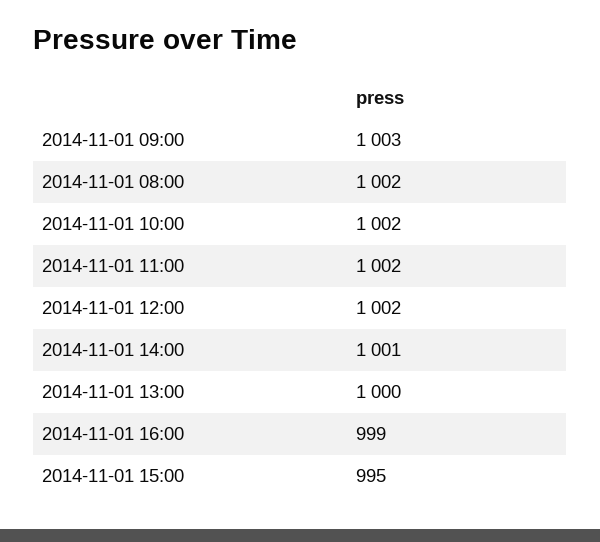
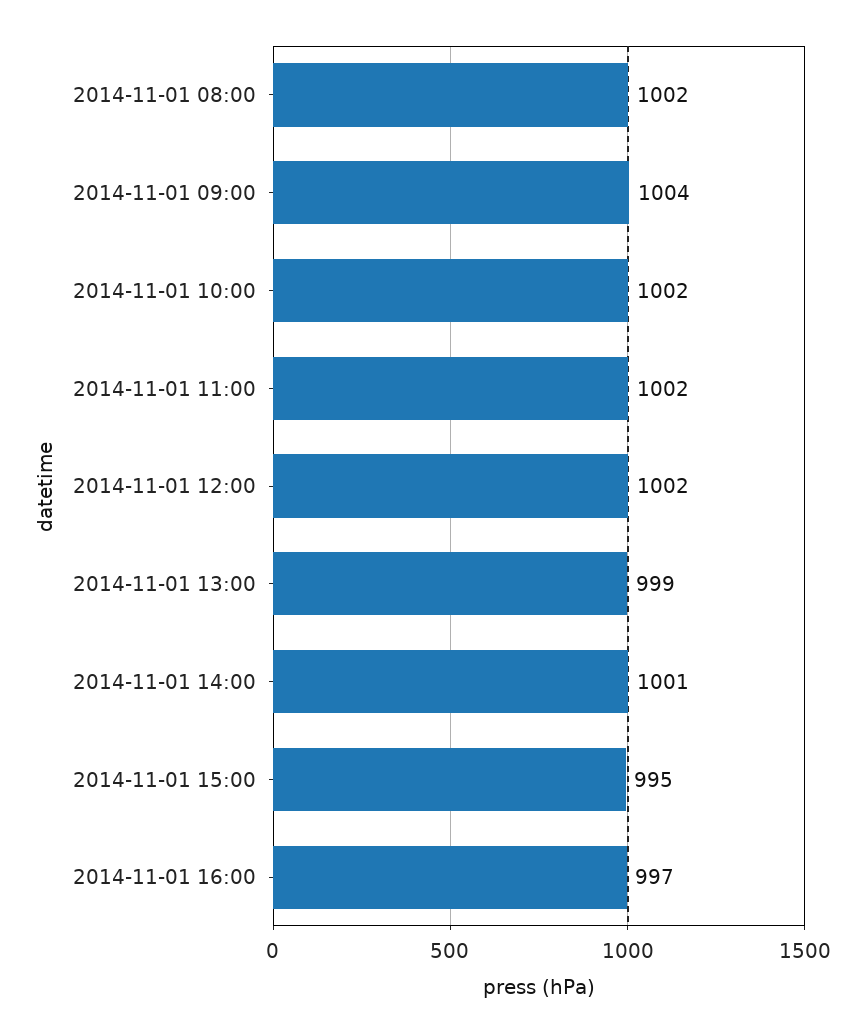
  {
-   "2014-11-01 09:00": 1003,
+   "2014-11-01 09:00": 1004,
    "2014-11-01 08:00": 1002,
    "2014-11-01 10:00": 1002,
    "2014-11-01 11:00": 1002,
    "2014-11-01 12:00": 1002,
    "2014-11-01 14:00": 1001,
-   "2014-11-01 13:00": 1000,
+   "2014-11-01 13:00": 999,
-   "2014-11-01 16:00": 999,
+   "2014-11-01 16:00": 997,
    "2014-11-01 15:00": 995
  }

